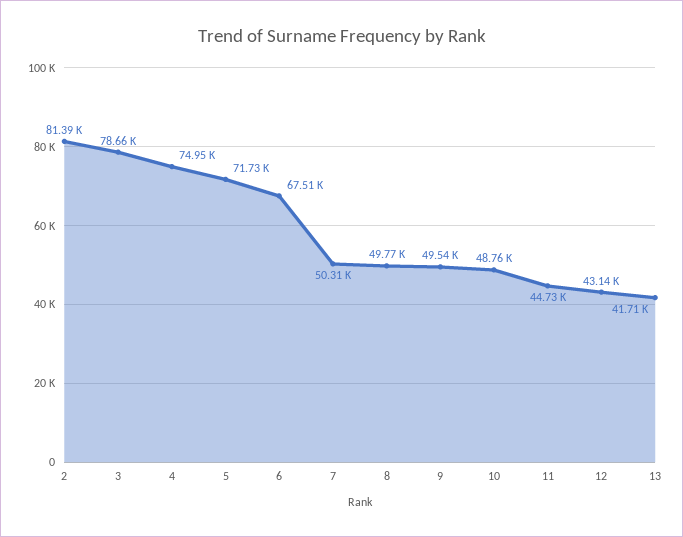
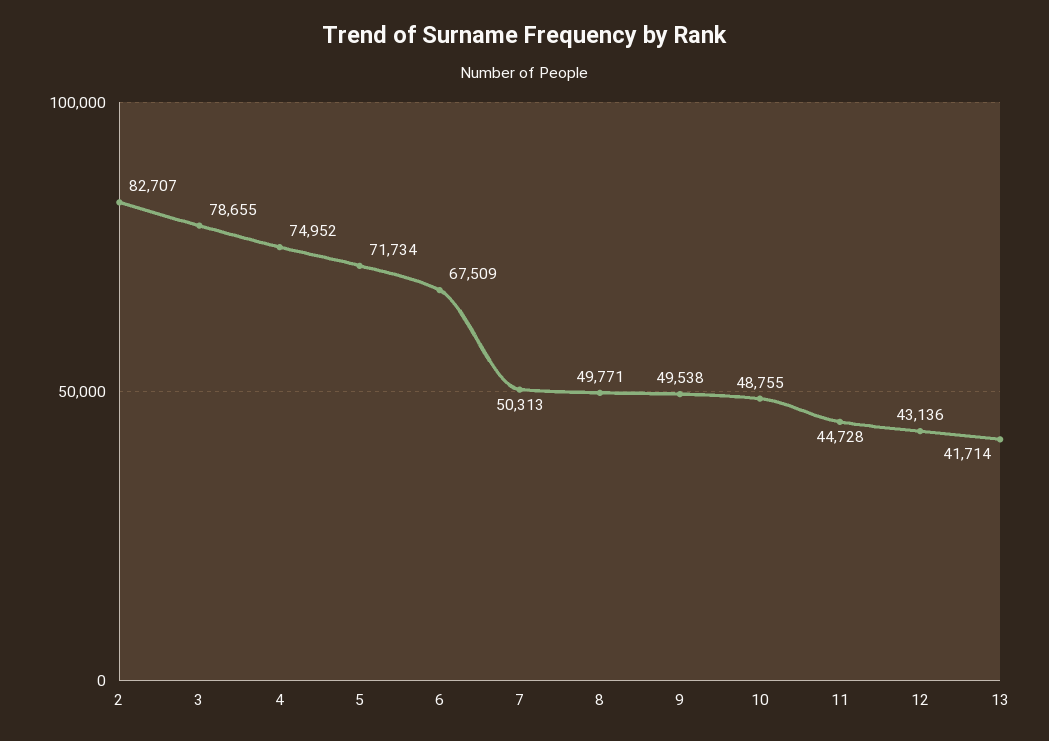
  {
-   "2": 81390,
+   "2": 82707,
    "3": 78655,
    "4": 74952,
    "5": 71734,
    "6": 67509,
    "7": 50313,
    "8": 49771,
    "9": 49538,
    "10": 48755,
    "11": 44728,
    "12": 43136,
    "13": 41714
  }

